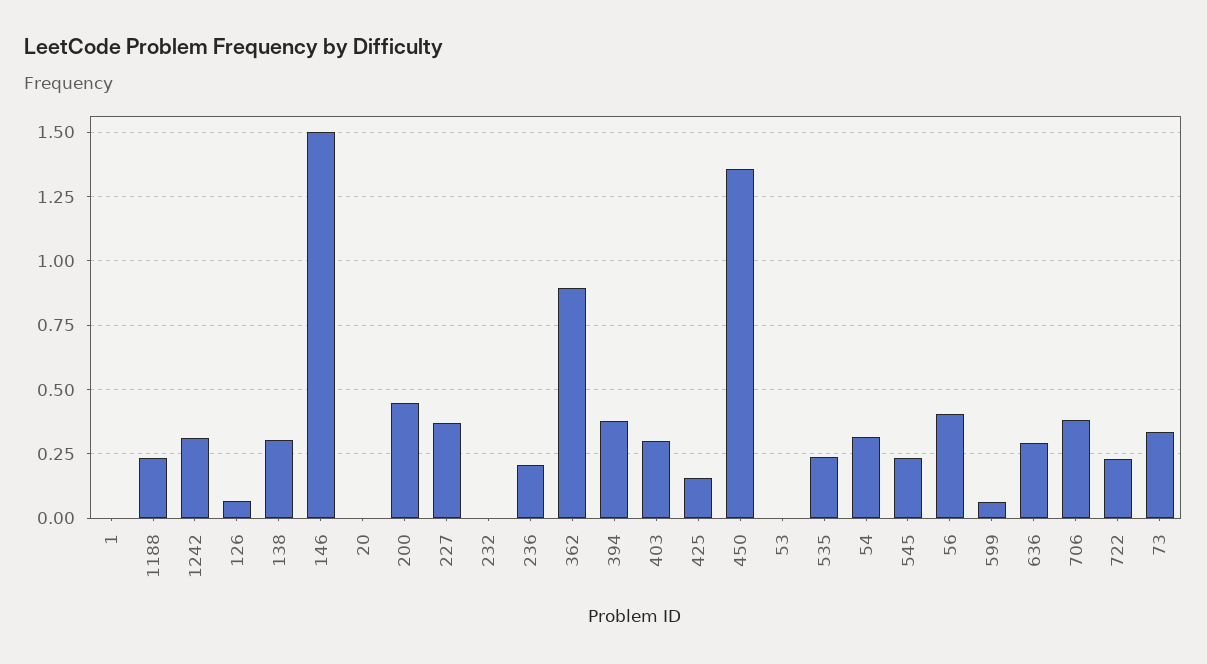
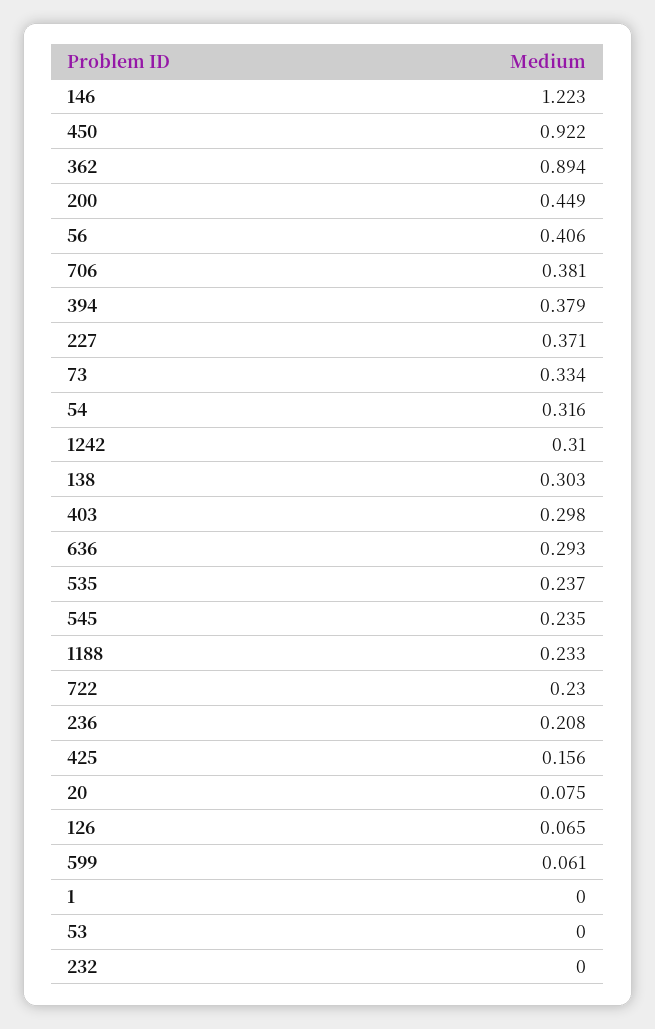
  {
    "1": 0,
    "1188": 0.233,
    "1242": 0.31,
    "126": 0.065,
    "138": 0.303,
-   "146": 1.5,
+   "146": 1.223,
-   "20": 0,
+   "20": 0.075,
    "200": 0.449,
    "227": 0.371,
    "232": 0,
    "236": 0.208,
    "362": 0.894,
    "394": 0.379,
    "403": 0.298,
    "425": 0.156,
-   "450": 1.35,
+   "450": 0.922,
    "53": 0,
    "535": 0.237,
    "54": 0.316,
    "545": 0.235,
    "56": 0.406,
    "599": 0.061,
    "636": 0.293,
    "706": 0.381,
    "722": 0.23,
    "73": 0.334
  }

